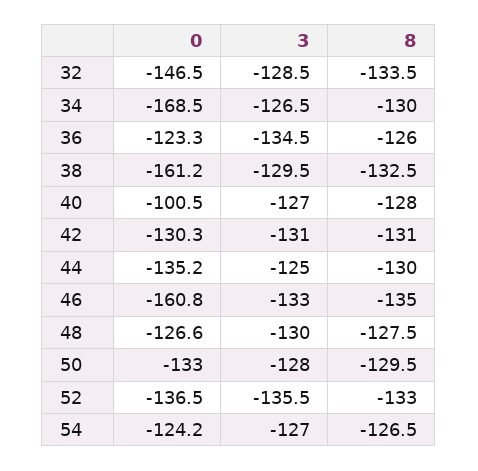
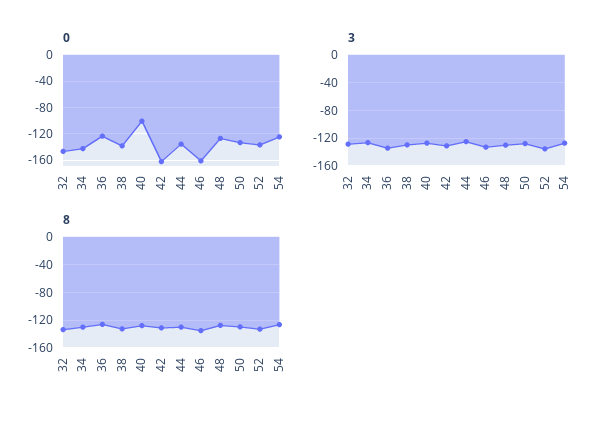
  {
    "0": {
      "32": -146.5,
-     "34": -168.5,
+     "34": -140,
      "36": -123.3,
-     "38": -161.2,
+     "38": -140,
      "40": -100.5,
-     "42": -130.3,
+     "42": -160,
      "44": -135.2,
      "46": -160.8,
      "48": -126.6,
      "50": -133,
      "52": -136.5,
      "54": -124.2
    },
    "3": {
      "32": -128.5,
      "34": -126.5,
      "36": -134.5,
      "38": -129.5,
      "40": -127,
      "42": -131,
      "44": -125,
      "46": -133,
      "48": -130,
      "50": -128,
      "52": -135.5,
      "54": -127
    },
    "8": {
      "32": -133.5,
      "34": -130,
      "36": -126,
      "38": -132.5,
      "40": -128,
      "42": -131,
      "44": -130,
      "46": -135,
      "48": -127.5,
      "50": -129.5,
      "52": -133,
      "54": -126.5
    }
  }

